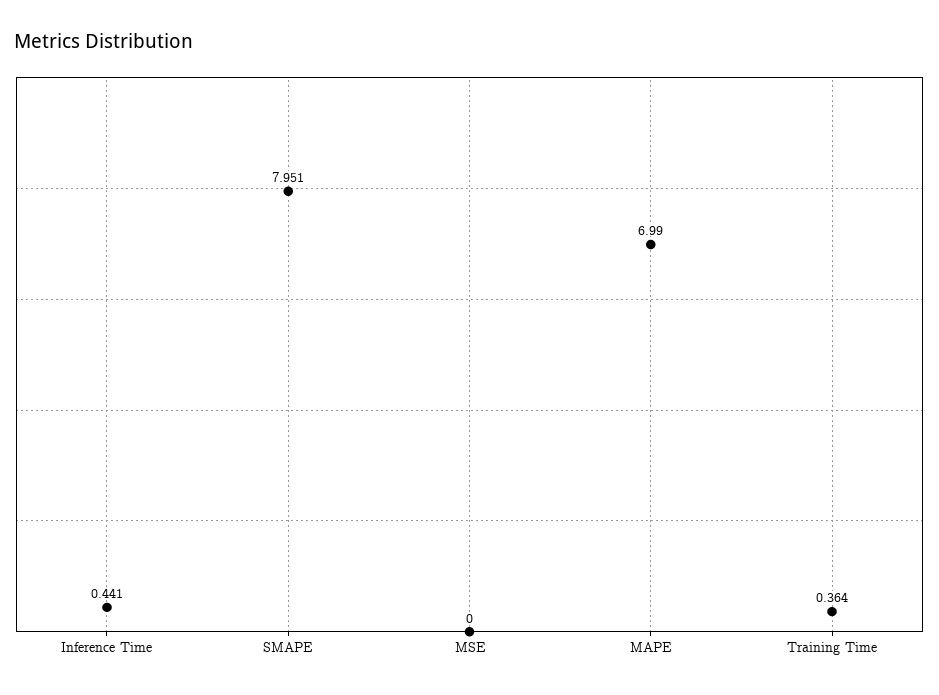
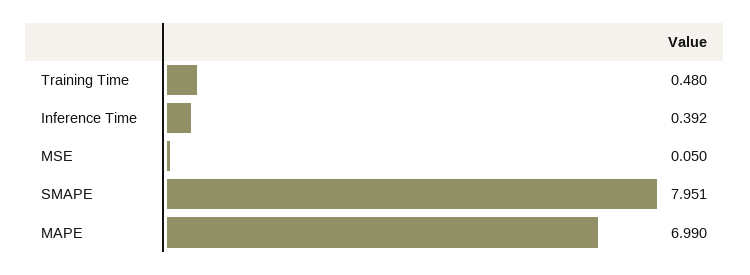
  {
-   "Inference Time": 0.441,
+   "Inference Time": 0.392,
    "SMAPE": 7.951,
-   "MSE": 0,
+   "MSE": 0.05,
    "MAPE": 6.99,
-   "Training Time": 0.364
+   "Training Time": 0.48
  }

